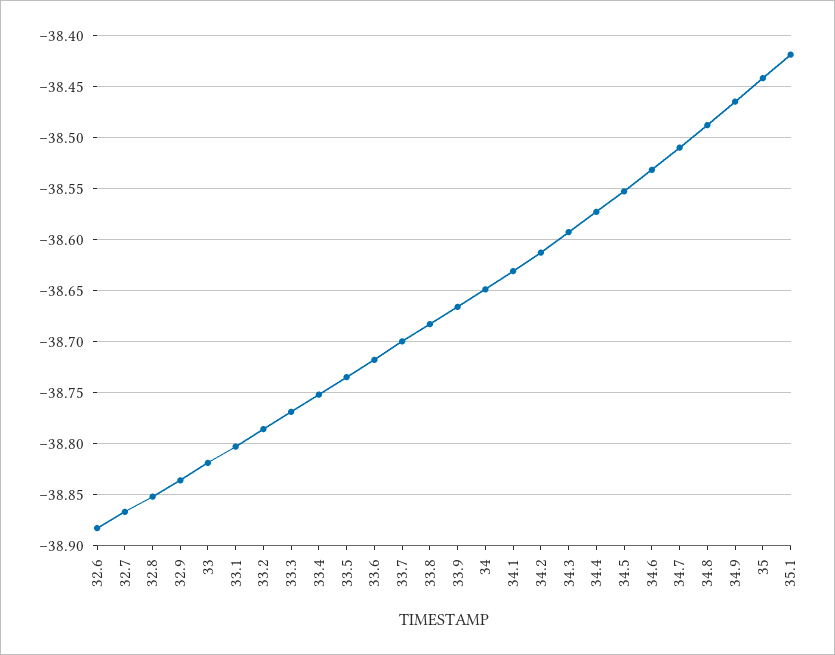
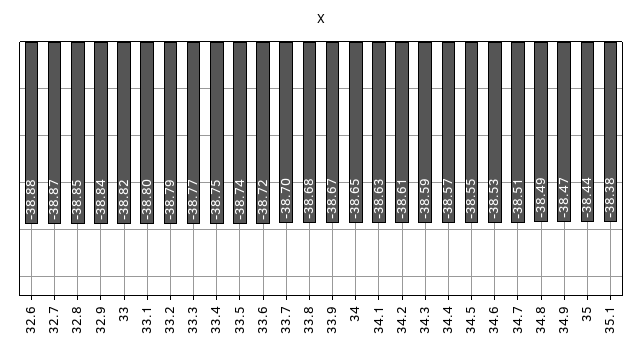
  {
    "32.6": -38.88,
    "32.7": -38.87,
    "32.8": -38.85,
    "32.9": -38.84,
    "33": -38.82,
    "33.1": -38.8,
    "33.2": -38.79,
    "33.3": -38.77,
    "33.4": -38.75,
    "33.5": -38.74,
    "33.6": -38.72,
    "33.7": -38.7,
    "33.8": -38.68,
    "33.9": -38.67,
    "34": -38.65,
    "34.1": -38.63,
    "34.2": -38.61,
    "34.3": -38.59,
    "34.4": -38.57,
    "34.5": -38.55,
    "34.6": -38.53,
    "34.7": -38.51,
    "34.8": -38.49,
    "34.9": -38.47,
    "35": -38.44,
-   "35.1": -38.42
+   "35.1": -38.38
  }

